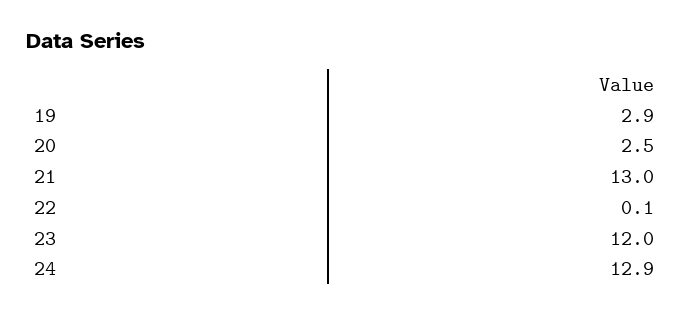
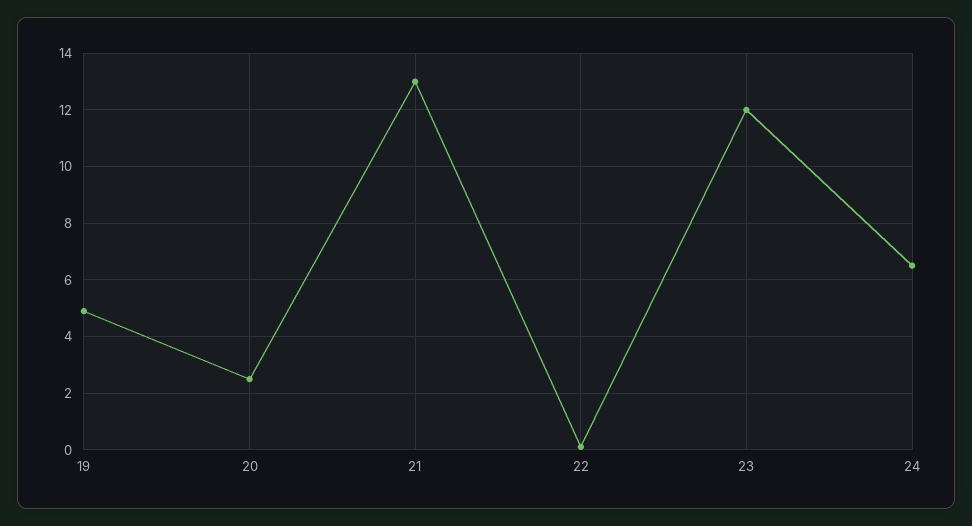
  {
-   "19": 2.9,
+   "19": 5,
    "20": 2.5,
    "21": 13,
    "22": 0.1,
    "23": 12,
-   "24": 12.9
+   "24": 6.5
  }

